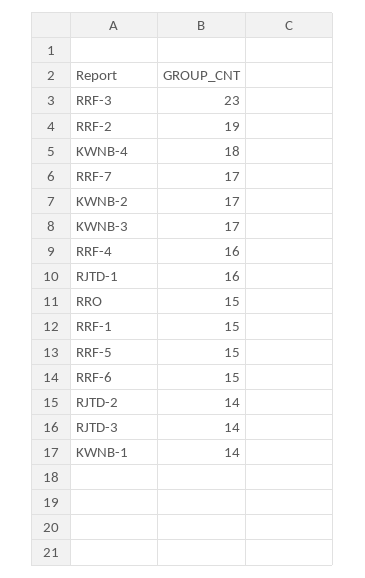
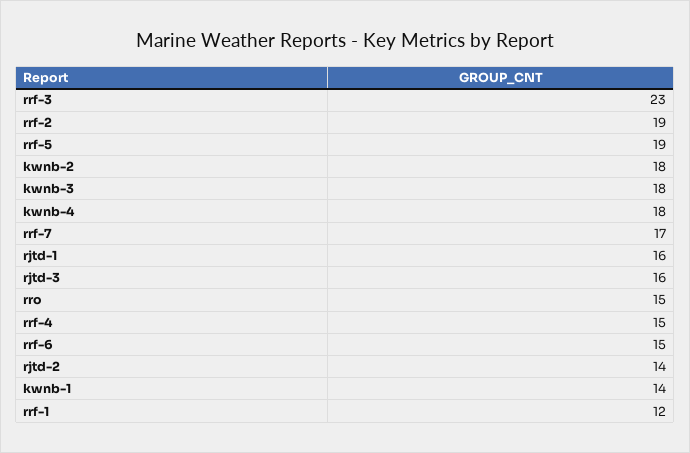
  {
    "RRF-3": 23,
    "RRF-2": 19,
    "KWNB-4": 18,
    "RRF-7": 17,
-   "KWNB-2": 17,
+   "KWNB-2": 18,
-   "KWNB-3": 17,
+   "KWNB-3": 18,
-   "RRF-4": 16,
+   "RRF-4": 15,
    "RJTD-1": 16,
    "RRO": 15,
-   "RRF-1": 15,
+   "RRF-1": 12,
-   "RRF-5": 15,
+   "RRF-5": 19,
    "RRF-6": 15,
    "RJTD-2": 14,
-   "RJTD-3": 14,
+   "RJTD-3": 16,
    "KWNB-1": 14
  }

